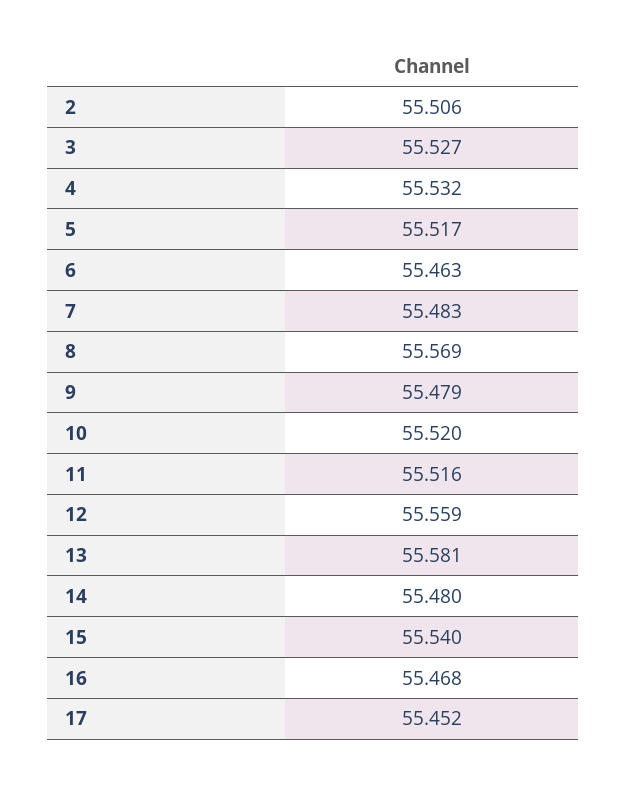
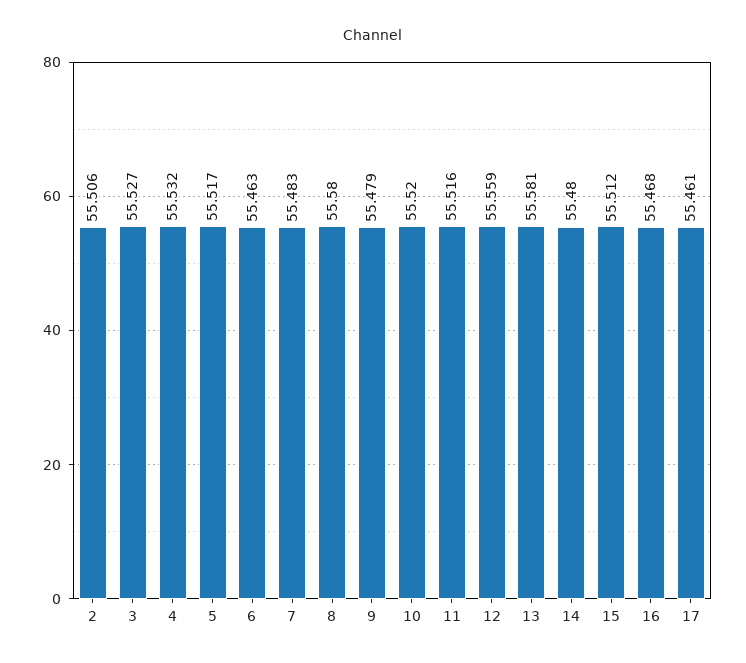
  {
    "2": 55.506,
    "3": 55.527,
    "4": 55.532,
    "5": 55.517,
    "6": 55.463,
    "7": 55.483,
-   "8": 55.569,
+   "8": 55.58,
    "9": 55.479,
    "10": 55.52,
    "11": 55.516,
    "12": 55.559,
    "13": 55.581,
    "14": 55.48,
-   "15": 55.54,
+   "15": 55.512,
    "16": 55.468,
-   "17": 55.452
+   "17": 55.461
  }

